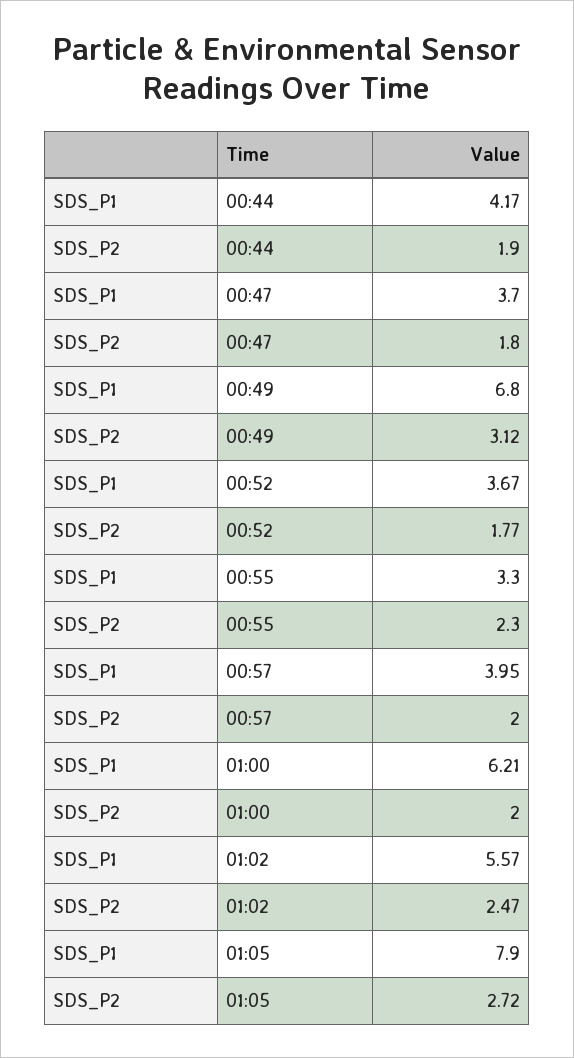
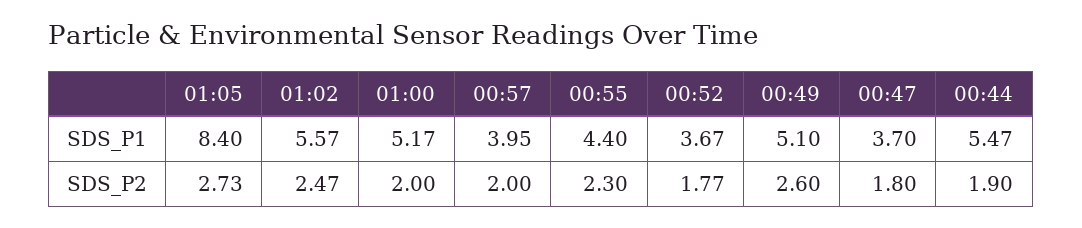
  {
    "SDS_P1": {
-     "00:44": 4.17,
+     "00:44": 5.47,
      "00:47": 3.7,
-     "00:49": 6.8,
+     "00:49": 5.1,
      "00:52": 3.67,
-     "00:55": 3.3,
+     "00:55": 4.4,
      "00:57": 3.95,
-     "01:00": 6.21,
+     "01:00": 5.17,
      "01:02": 5.57,
-     "01:05": 7.9
+     "01:05": 8.4
    },
    "SDS_P2": {
      "00:44": 1.9,
      "00:47": 1.8,
-     "00:49": 3.12,
+     "00:49": 2.6,
      "00:52": 1.77,
      "00:55": 2.3,
      "00:57": 2,
      "01:00": 2,
      "01:02": 2.47,
-     "01:05": 2.72
+     "01:05": 2.73
    }
  }

